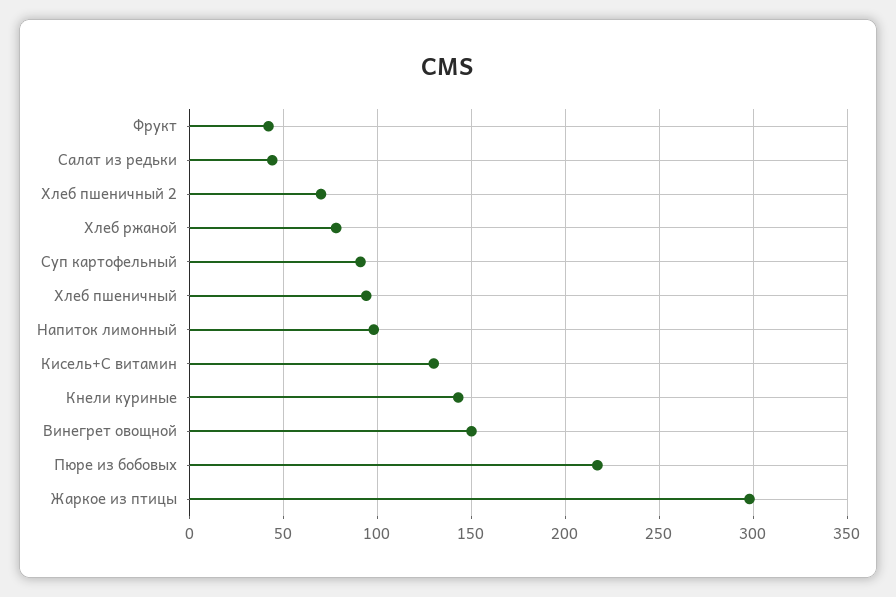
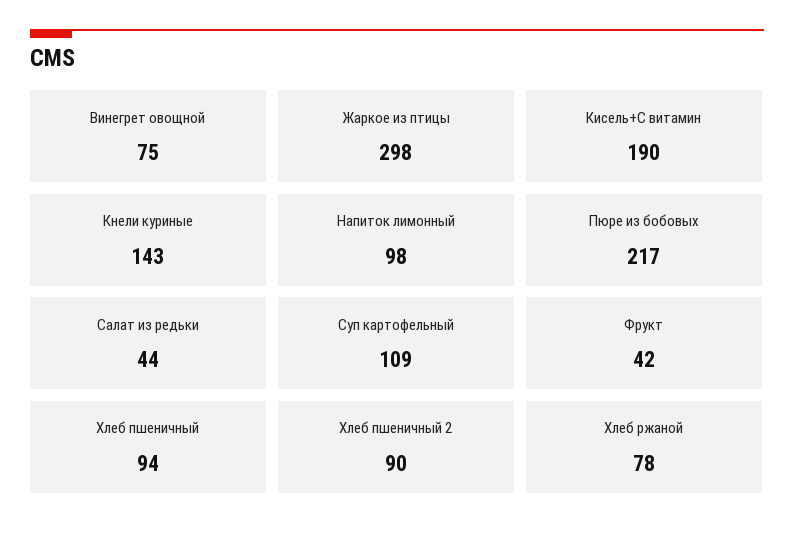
  {
    "Фрукт": 42,
    "Салат из редьки": 44,
-   "Хлеб пшеничный 2": 70,
+   "Хлеб пшеничный 2": 90,
    "Хлеб ржаной": 78,
-   "Суп картофельный": 90,
+   "Суп картофельный": 109,
    "Хлеб пшеничный": 94,
    "Напиток лимонный": 98,
-   "Кисель+С витамин": 130,
+   "Кисель+С витамин": 190,
    "Кнели куриные": 143,
-   "Винегрет овощной": 150,
+   "Винегрет овощной": 75,
    "Пюре из бобовых": 217,
    "Жаркое из птицы": 298
  }

